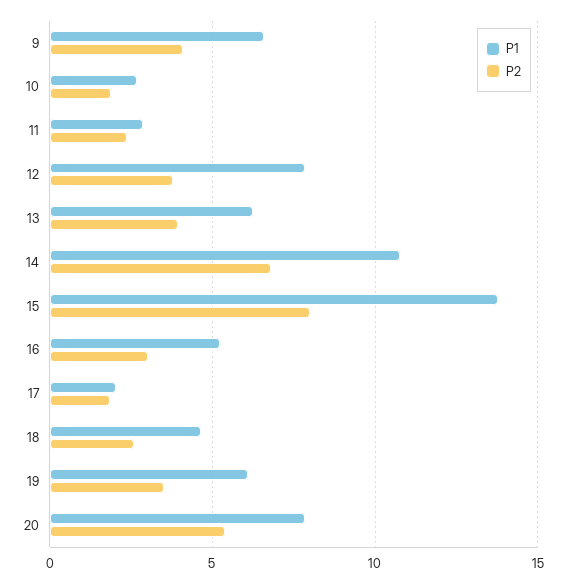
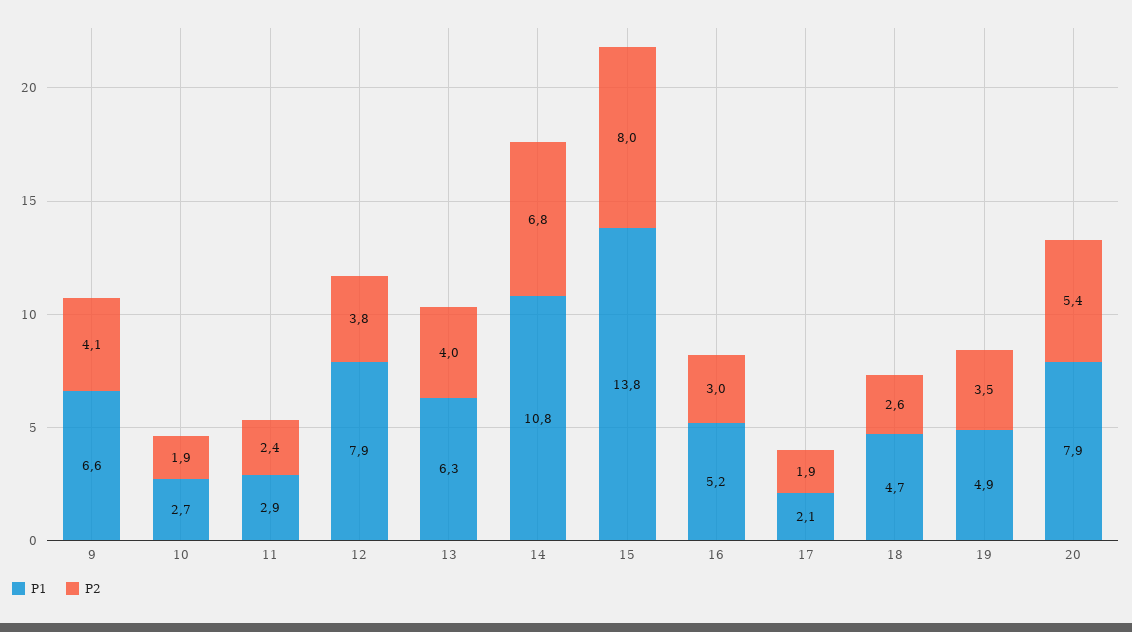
  {
    "P1": {
      "9": 6.6,
      "10": 2.7,
      "11": 2.9,
      "12": 7.9,
      "13": 6.3,
      "14": 10.8,
      "15": 13.8,
      "16": 5.2,
      "17": 2.1,
      "18": 4.7,
-     "19": 6,
+     "19": 4.9,
      "20": 7.9
    },
    "P2": {
      "9": 4.1,
      "10": 1.9,
      "11": 2.4,
      "12": 3.8,
      "13": 4,
      "14": 6.8,
      "15": 8,
      "16": 3,
      "17": 1.9,
      "18": 2.6,
      "19": 3.5,
      "20": 5.4
    }
  }

